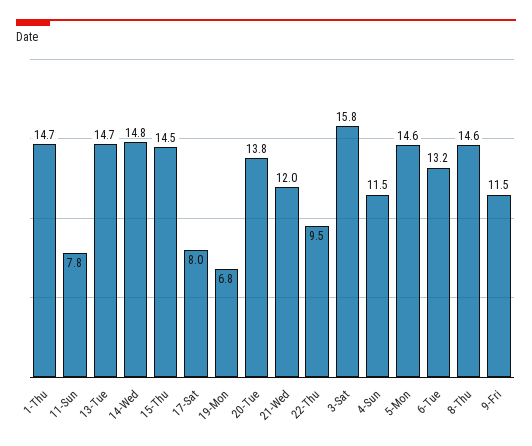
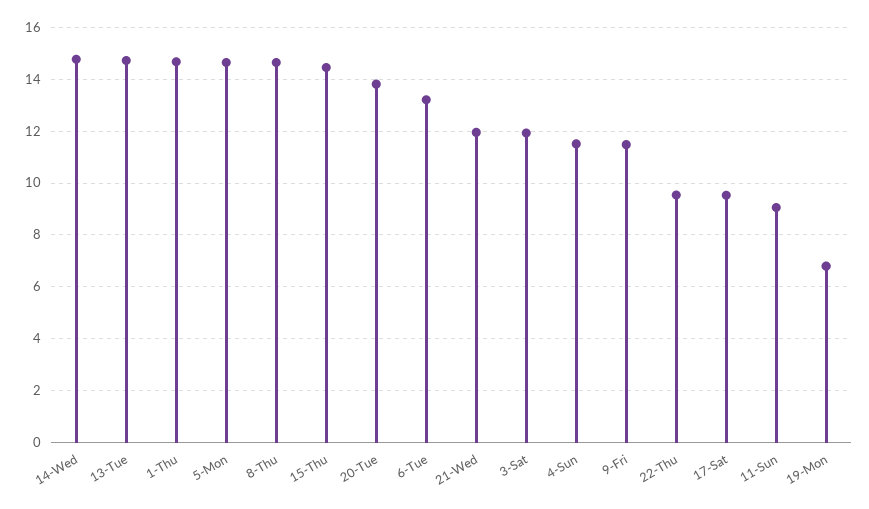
  {
    "1-Thu": 14.7,
-   "11-Sun": 7.8,
+   "11-Sun": 9,
    "13-Tue": 14.7,
    "14-Wed": 14.8,
    "15-Thu": 14.5,
-   "17-Sat": 8,
+   "17-Sat": 9.5,
    "19-Mon": 6.8,
    "20-Tue": 13.8,
    "21-Wed": 12,
    "22-Thu": 9.5,
-   "3-Sat": 15.8,
+   "3-Sat": 12,
    "4-Sun": 11.5,
    "5-Mon": 14.6,
    "6-Tue": 13.2,
    "8-Thu": 14.6,
    "9-Fri": 11.5
  }

